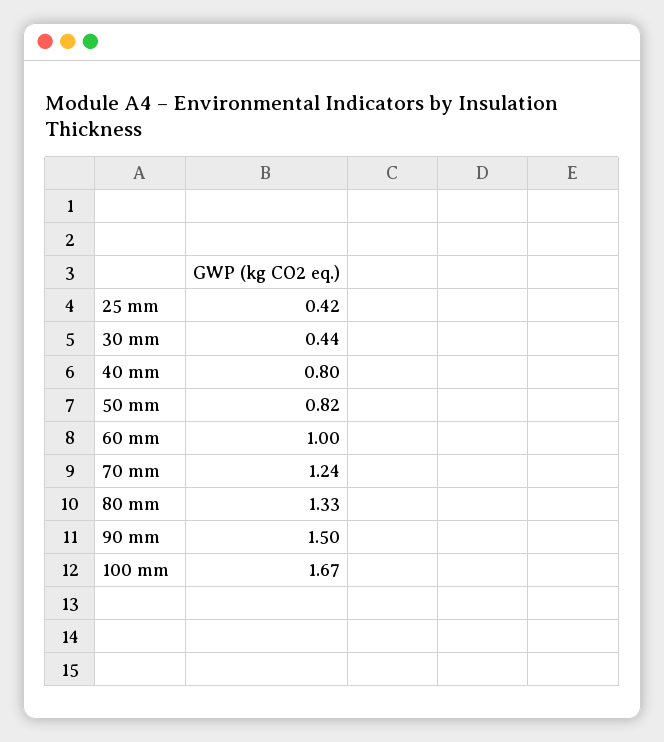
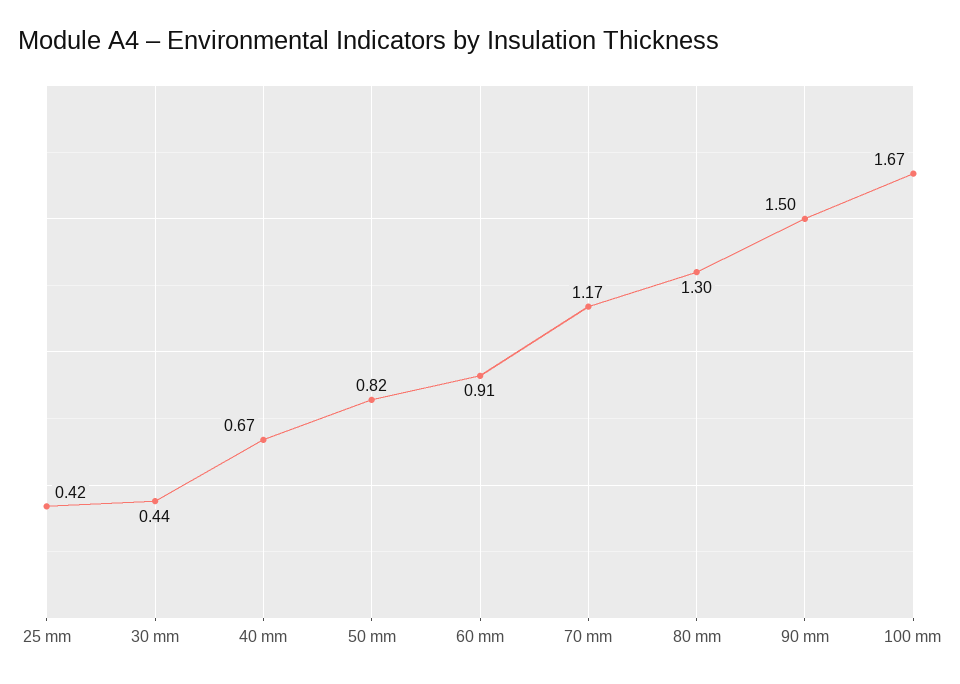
  {
    "25 mm": 0.42,
    "30 mm": 0.44,
-   "40 mm": 0.8,
+   "40 mm": 0.67,
    "50 mm": 0.82,
-   "60 mm": 1,
+   "60 mm": 0.91,
-   "70 mm": 1.24,
+   "70 mm": 1.17,
-   "80 mm": 1.33,
+   "80 mm": 1.3,
    "90 mm": 1.5,
    "100 mm": 1.67
  }

